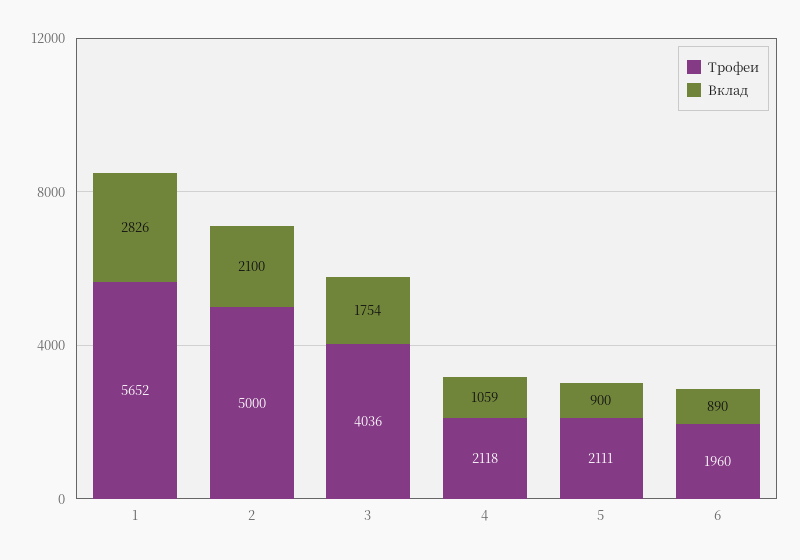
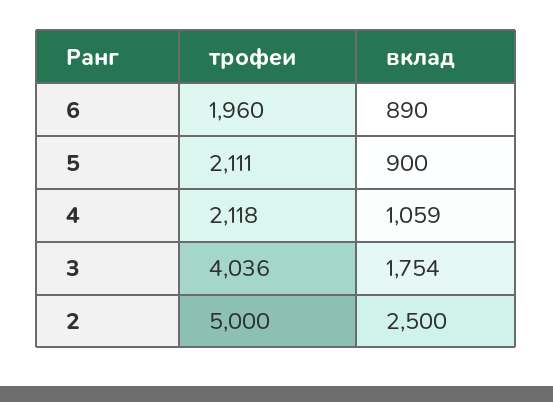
  {
    "Трофеи": {
-     "1": 5652,
      "2": 5000,
      "3": 4036,
      "4": 2118,
      "5": 2111,
      "6": 1960
    },
    "Вклад": {
-     "1": 2826,
-     "2": 2100,
+     "2": 2500,
      "3": 1754,
      "4": 1059,
      "5": 900,
      "6": 890
    }
  }

